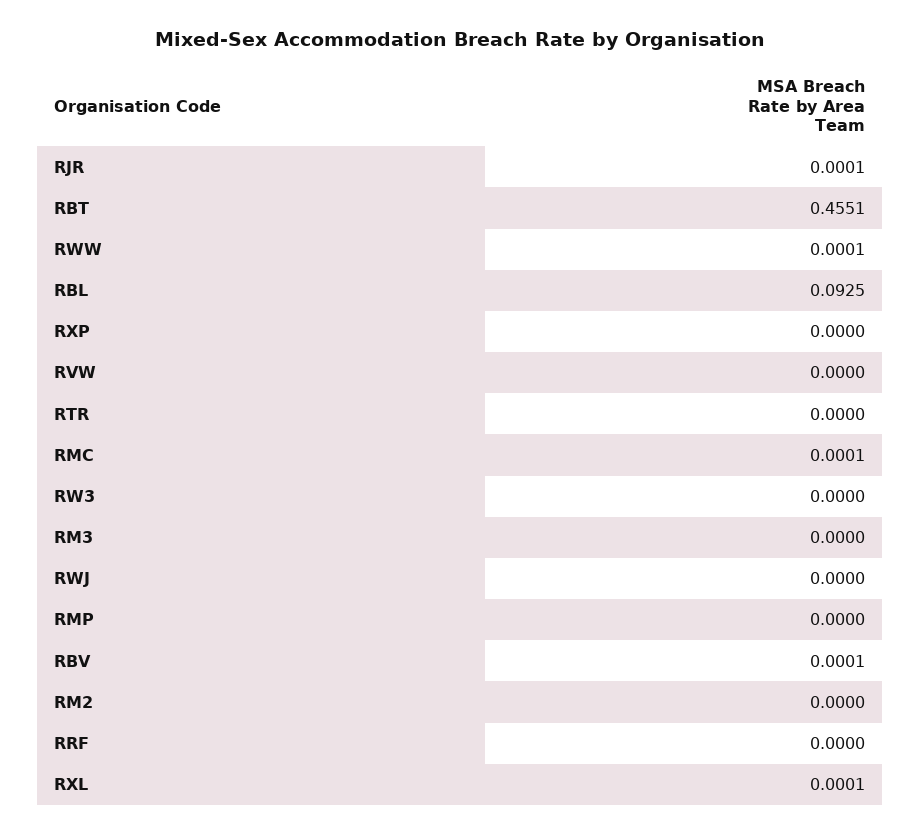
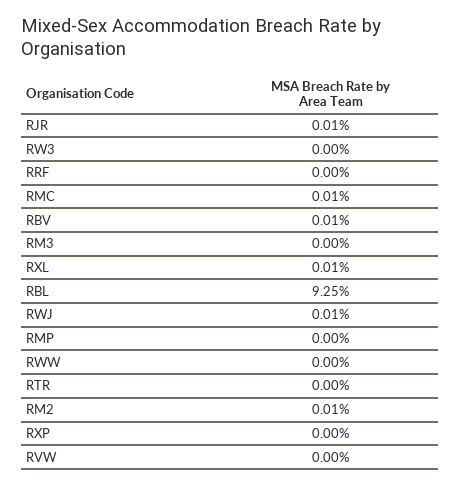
  {
    "RJR": 0.0001,
-   "RBT": 0.4551,
-   "RWW": 0.0001,
+   "RWW": 0,
    "RBL": 0.0925,
    "RXP": 0,
    "RVW": 0,
    "RTR": 0,
    "RMC": 0.0001,
    "RW3": 0,
    "RM3": 0,
-   "RWJ": 0,
+   "RWJ": 0.0001,
    "RMP": 0,
    "RBV": 0.0001,
-   "RM2": 0,
+   "RM2": 0.0001,
    "RRF": 0,
    "RXL": 0.0001
  }

